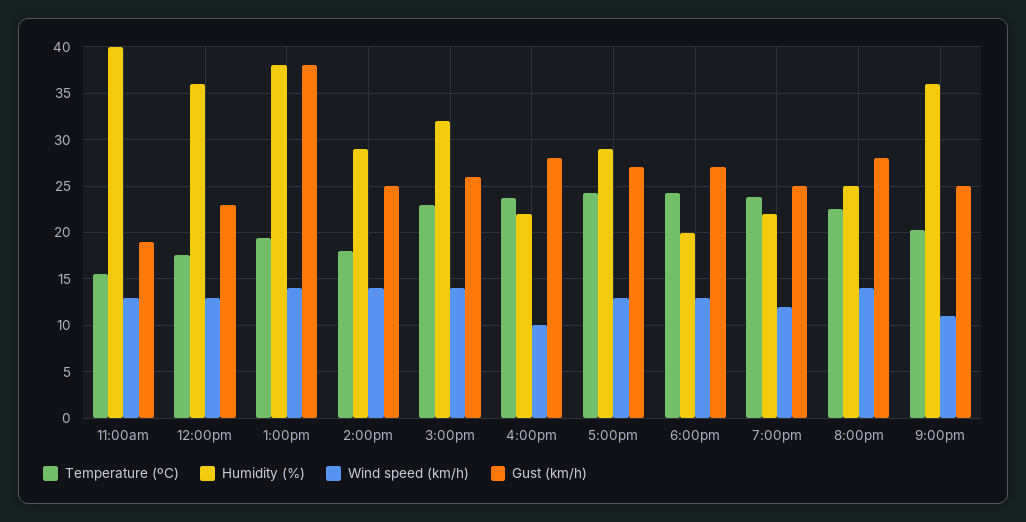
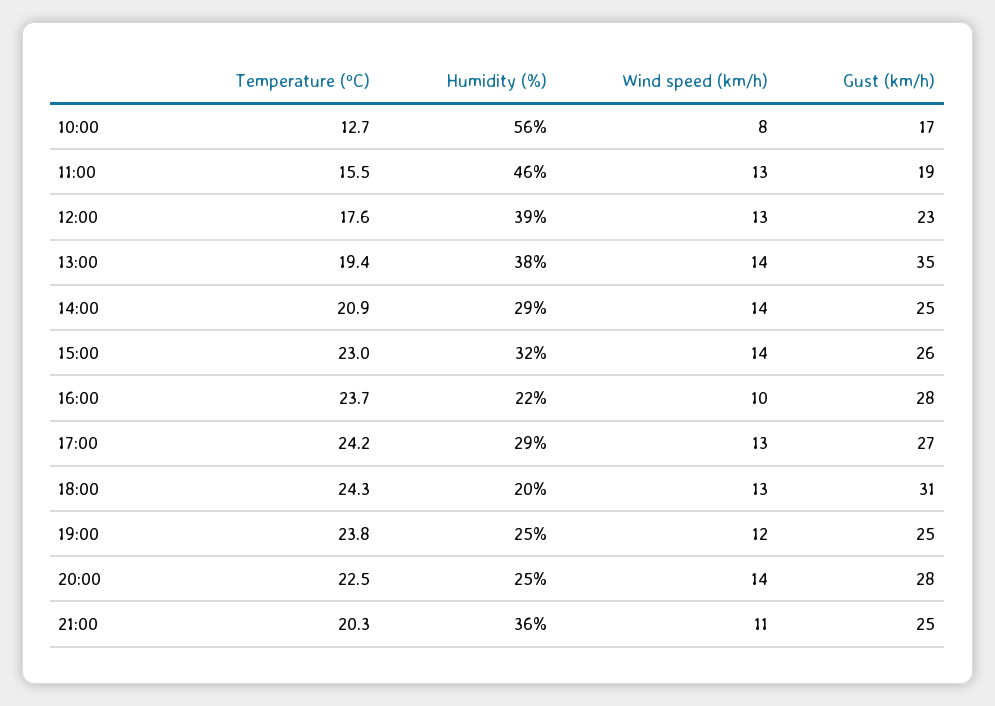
  {
    "Temperature (ºC)": {
      "11:00am": 15.5,
      "12:00pm": 17.6,
      "1:00pm": 19.4,
-     "2:00pm": 18,
+     "2:00pm": 20.9,
      "3:00pm": 23,
      "4:00pm": 23.7,
      "5:00pm": 24.2,
      "6:00pm": 24.3,
      "7:00pm": 23.8,
      "8:00pm": 22.5,
-     "9:00pm": 20.3
+     "9:00pm": 20.3,
+     "10:00": 12.7
    },
    "Humidity (%)": {
-     "11:00am": 40,
+     "11:00am": 46,
-     "12:00pm": 36,
+     "12:00pm": 39,
      "1:00pm": 38,
      "2:00pm": 29,
      "3:00pm": 32,
      "4:00pm": 22,
      "5:00pm": 29,
      "6:00pm": 20,
-     "7:00pm": 22,
+     "7:00pm": 25,
      "8:00pm": 25,
-     "9:00pm": 36
+     "9:00pm": 36,
+     "10:00": 56
    },
    "Wind speed (km/h)": {
      "11:00am": 13,
      "12:00pm": 13,
      "1:00pm": 14,
      "2:00pm": 14,
      "3:00pm": 14,
      "4:00pm": 10,
      "5:00pm": 13,
      "6:00pm": 13,
      "7:00pm": 12,
      "8:00pm": 14,
-     "9:00pm": 11
+     "9:00pm": 11,
+     "10:00": 8
    },
    "Gust (km/h)": {
      "11:00am": 19,
      "12:00pm": 23,
-     "1:00pm": 38,
+     "1:00pm": 35,
      "2:00pm": 25,
      "3:00pm": 26,
      "4:00pm": 28,
      "5:00pm": 27,
-     "6:00pm": 27,
+     "6:00pm": 31,
      "7:00pm": 25,
      "8:00pm": 28,
-     "9:00pm": 25
+     "9:00pm": 25,
+     "10:00": 17
    }
  }

